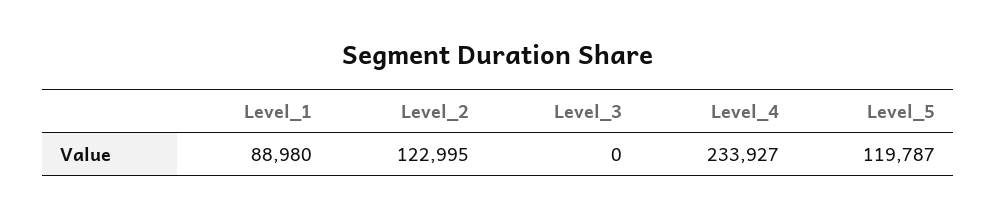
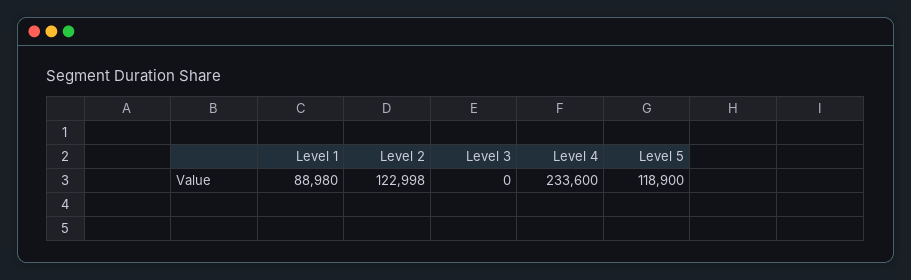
  {
    "Level_1": 88980,
-   "Level_2": 122995,
+   "Level_2": 122998,
    "Level_3": 0,
-   "Level_4": 233927,
+   "Level_4": 233600,
-   "Level_5": 119787
+   "Level_5": 118900
  }

